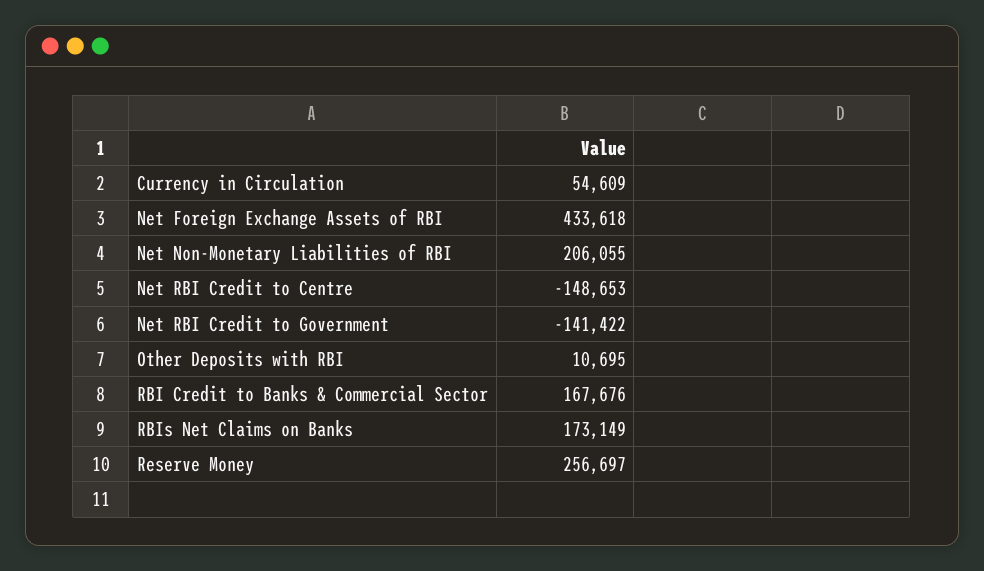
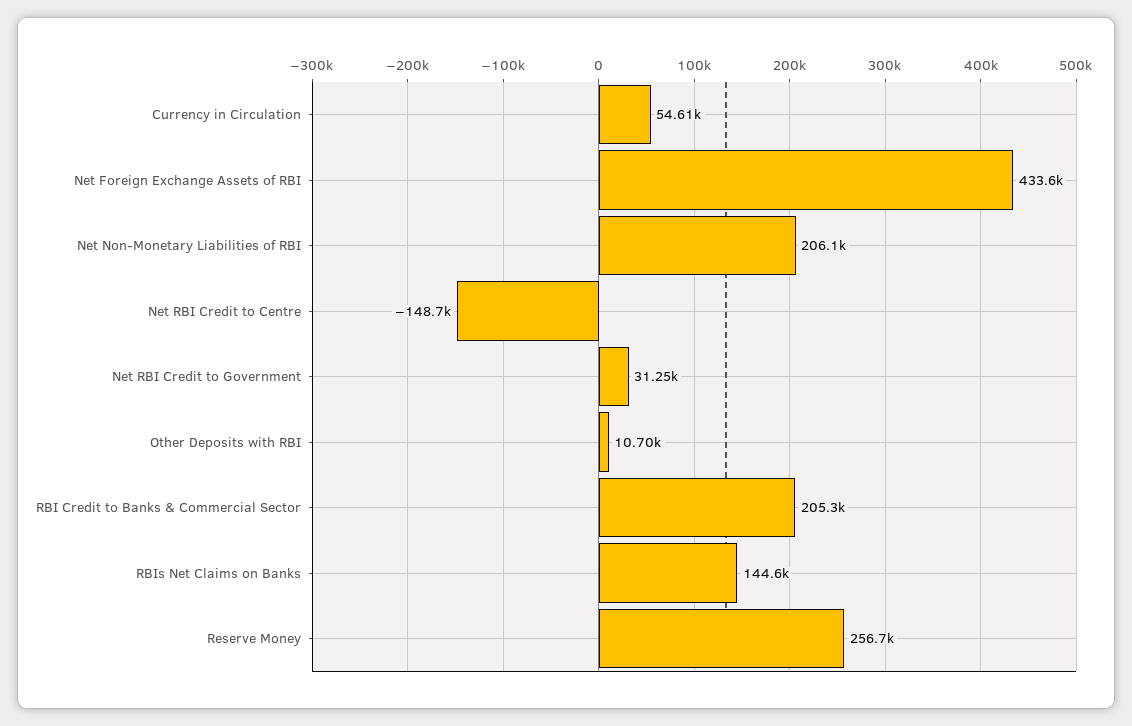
  {
    "Currency in Circulation": 54609,
    "Net Foreign Exchange Assets of RBI": 433618,
    "Net Non-Monetary Liabilities of RBI": 206055,
    "Net RBI Credit to Centre": -148653,
-   "Net RBI Credit to Government": -141422,
+   "Net RBI Credit to Government": 31250,
    "Other Deposits with RBI": 10695,
-   "RBI Credit to Banks & Commercial Sector": 167676,
+   "RBI Credit to Banks & Commercial Sector": 205300,
-   "RBIs Net Claims on Banks": 173149,
+   "RBIs Net Claims on Banks": 144600,
    "Reserve Money": 256697
  }

